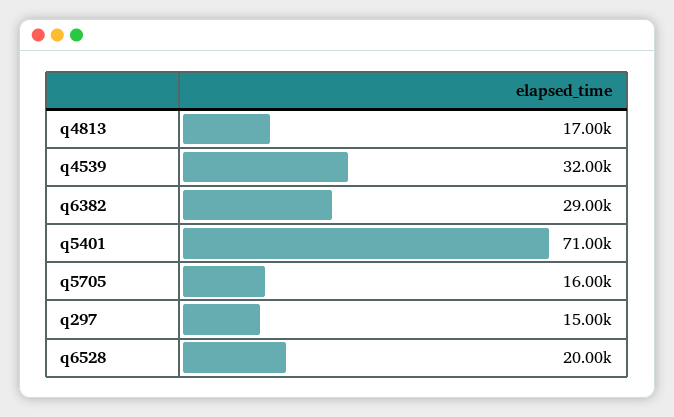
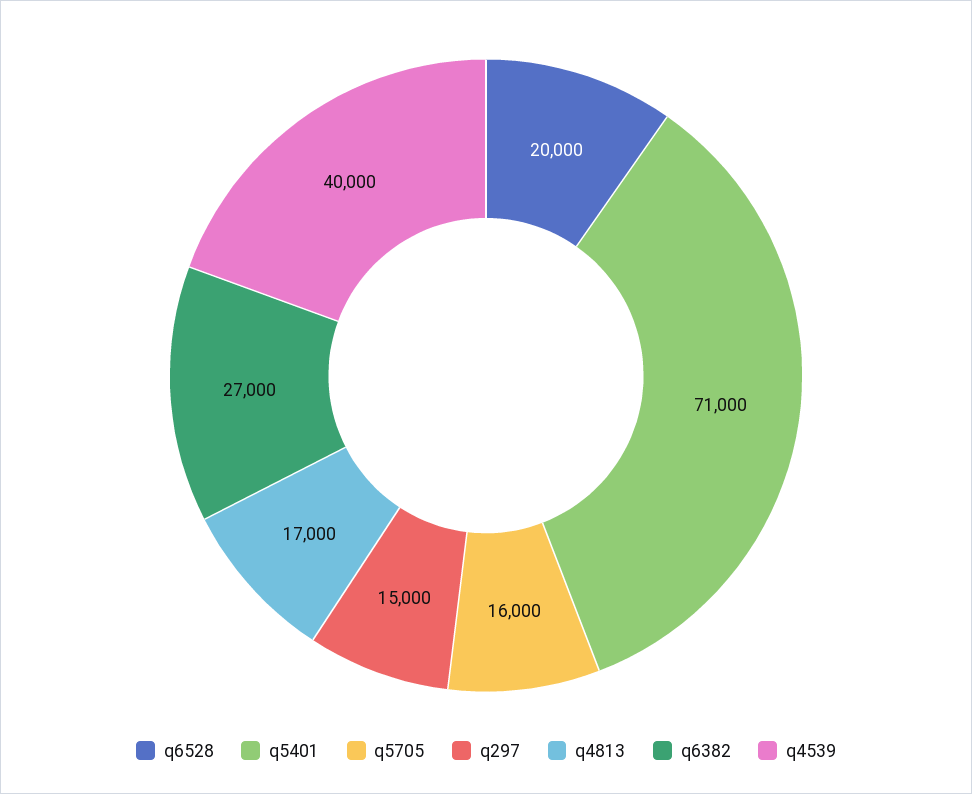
  {
    "q4813": 17000,
-   "q4539": 32000,
+   "q4539": 40000,
-   "q6382": 29000,
+   "q6382": 27000,
    "q5401": 71000,
    "q5705": 16000,
    "q297": 15000,
    "q6528": 20000
  }

